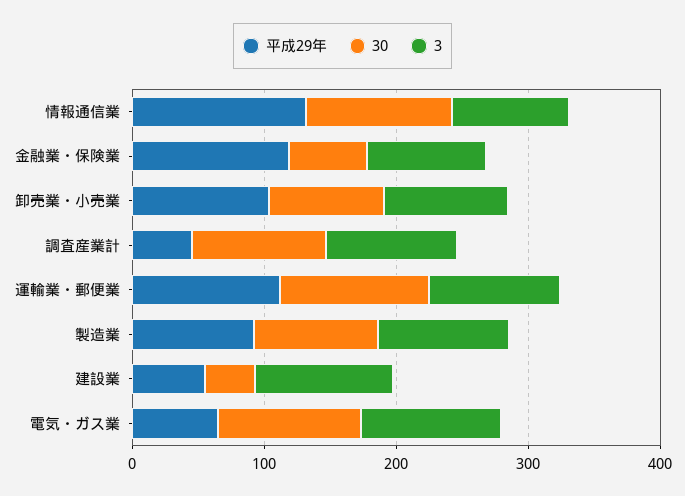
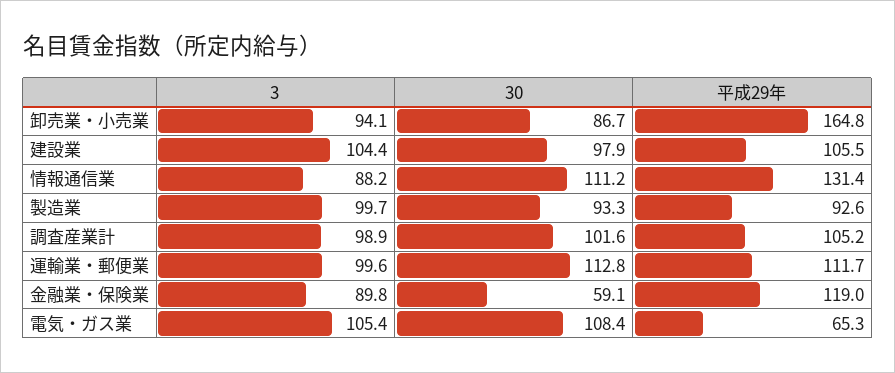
  {
    "平成29年": {
      "情報通信業": 131.4,
      "金融業・保険業": 119,
-     "卸売業・小売業": 100,
+     "卸売業・小売業": 164.8,
-     "調査産業計": 40,
+     "調査産業計": 105.2,
      "運輸業・郵便業": 111.7,
      "製造業": 92.6,
-     "建設業": 60,
+     "建設業": 105.5,
      "電気・ガス業": 65.3
    },
    "30": {
      "情報通信業": 111.2,
      "金融業・保険業": 59.1,
      "卸売業・小売業": 86.7,
      "調査産業計": 101.6,
      "運輸業・郵便業": 112.8,
      "製造業": 93.3,
-     "建設業": 40,
+     "建設業": 97.9,
      "電気・ガス業": 108.4
    },
    "3": {
      "情報通信業": 88.2,
      "金融業・保険業": 89.8,
      "卸売業・小売業": 94.1,
      "調査産業計": 98.9,
      "運輸業・郵便業": 99.6,
      "製造業": 99.7,
      "建設業": 104.4,
      "電気・ガス業": 105.4
    }
  }

